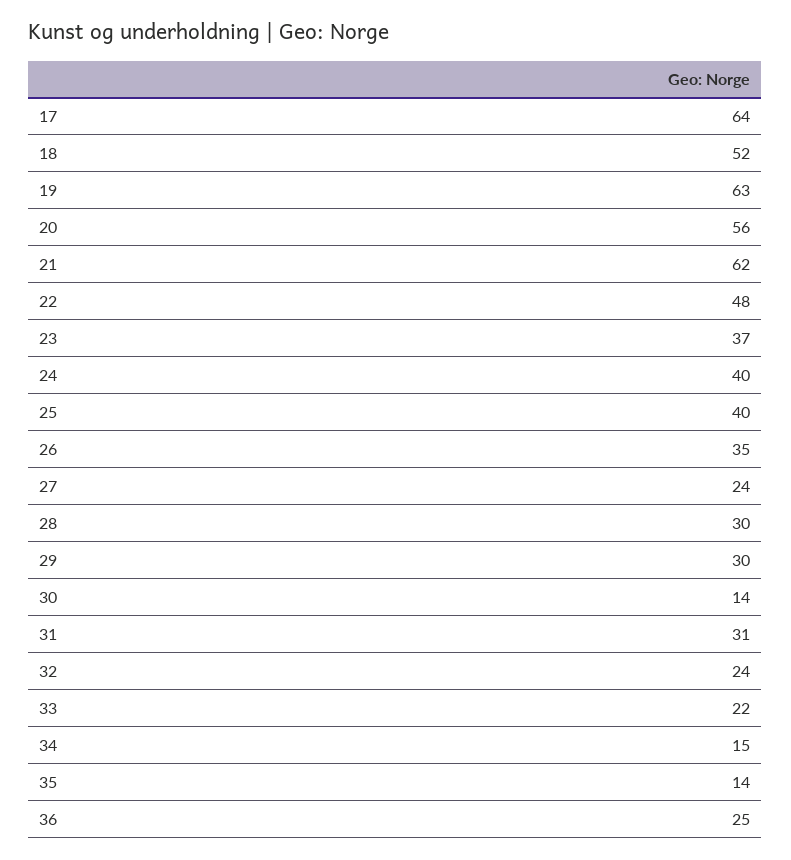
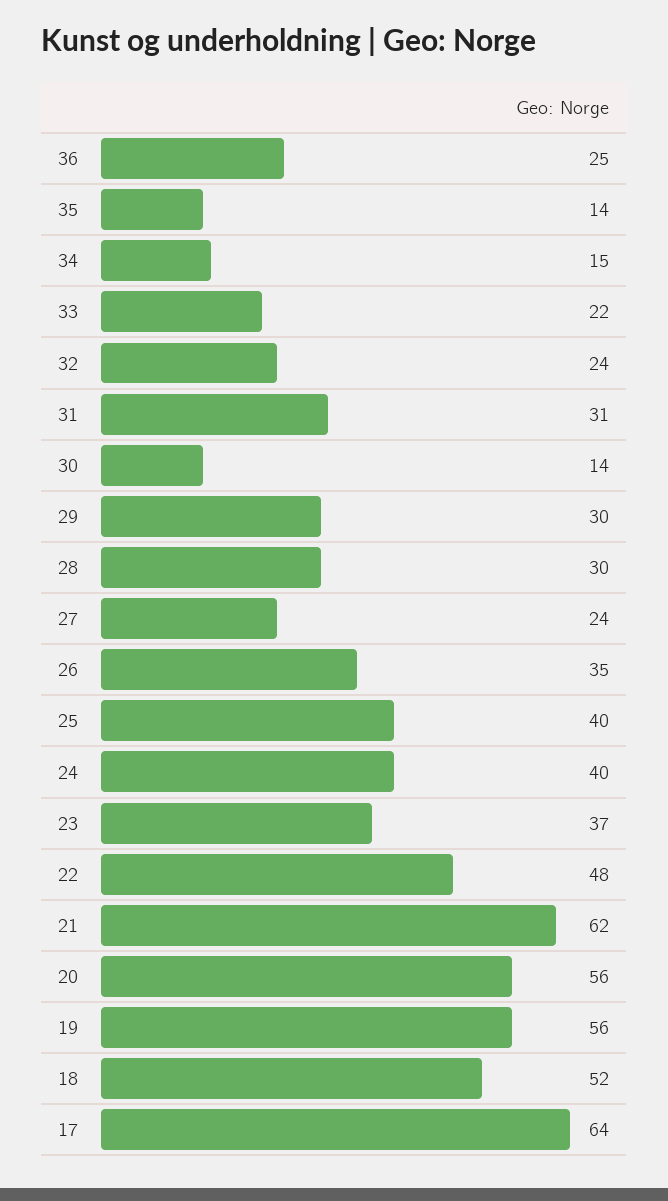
  {
    "17": 64,
    "18": 52,
-   "19": 63,
+   "19": 56,
    "20": 56,
    "21": 62,
    "22": 48,
    "23": 37,
    "24": 40,
    "25": 40,
    "26": 35,
    "27": 24,
    "28": 30,
    "29": 30,
    "30": 14,
    "31": 31,
    "32": 24,
    "33": 22,
    "34": 15,
    "35": 14,
    "36": 25
  }

